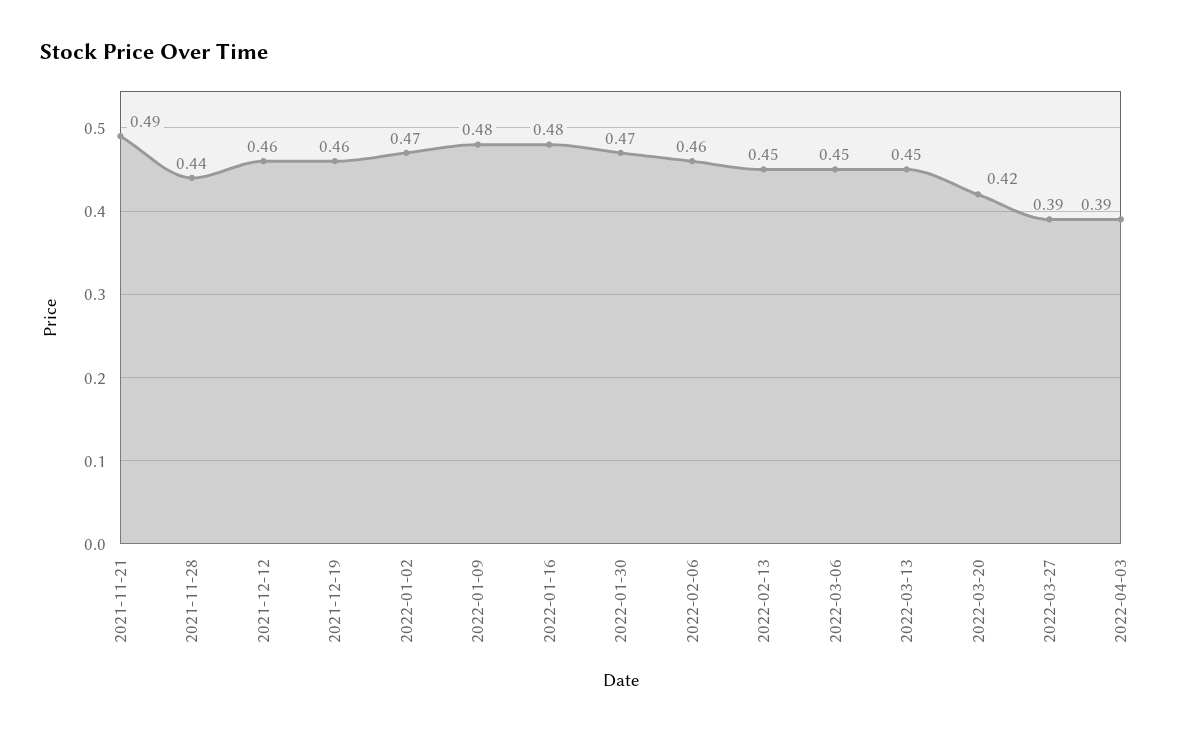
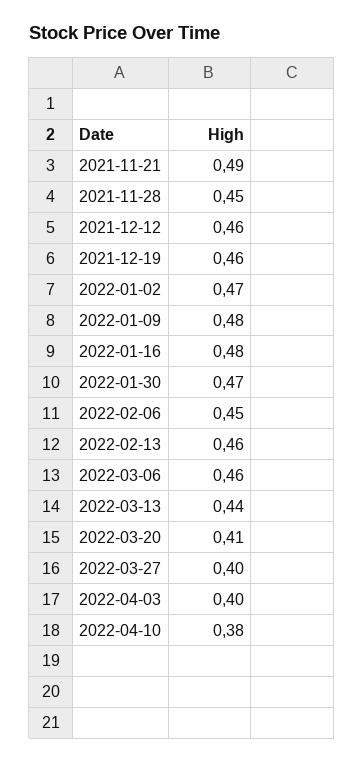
  {
    "2021-11-21": 0.49,
-   "2021-11-28": 0.44,
+   "2021-11-28": 0.45,
    "2021-12-12": 0.46,
    "2021-12-19": 0.46,
    "2022-01-02": 0.47,
    "2022-01-09": 0.48,
    "2022-01-16": 0.48,
    "2022-01-30": 0.47,
-   "2022-02-06": 0.46,
+   "2022-02-06": 0.45,
-   "2022-02-13": 0.45,
+   "2022-02-13": 0.46,
-   "2022-03-06": 0.45,
+   "2022-03-06": 0.46,
-   "2022-03-13": 0.45,
+   "2022-03-13": 0.44,
-   "2022-03-20": 0.42,
+   "2022-03-20": 0.41,
-   "2022-03-27": 0.39,
+   "2022-03-27": 0.4,
-   "2022-04-03": 0.39
+   "2022-04-03": 0.4,
+   "2022-04-10": 0.38
  }

